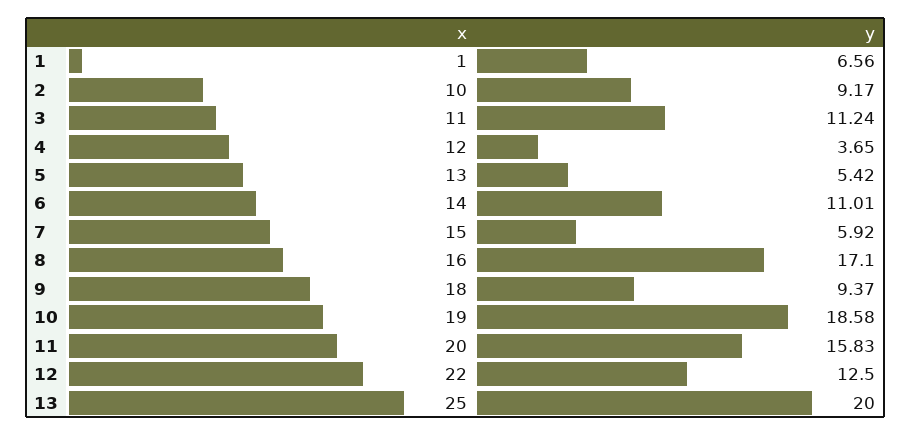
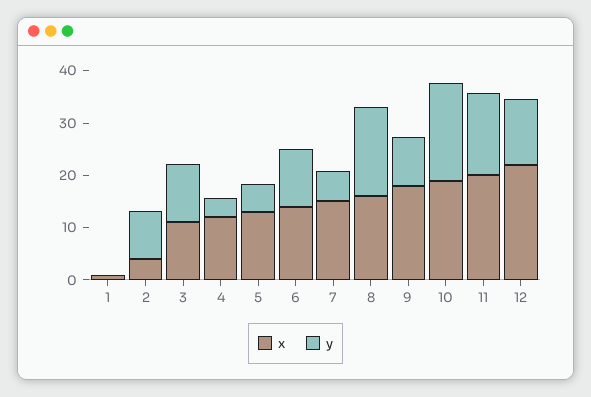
  {
    "x": {
      "1": 1,
-     "2": 10,
+     "2": 4,
      "3": 11,
      "4": 12,
      "5": 13,
      "6": 14,
      "7": 15,
      "8": 16,
      "9": 18,
      "10": 19,
      "11": 20,
-     "12": 22,
+     "12": 22
-     "13": 25
    },
    "y": {
-     "1": 6.56,
+     "1": 0,
      "2": 9.17,
      "3": 11.24,
      "4": 3.65,
      "5": 5.42,
      "6": 11.01,
      "7": 5.92,
      "8": 17.1,
      "9": 9.37,
      "10": 18.58,
      "11": 15.83,
-     "12": 12.5,
+     "12": 12.5
-     "13": 20
    }
  }

